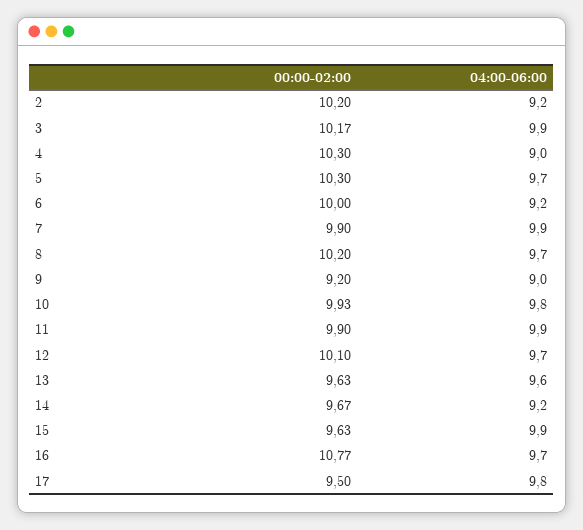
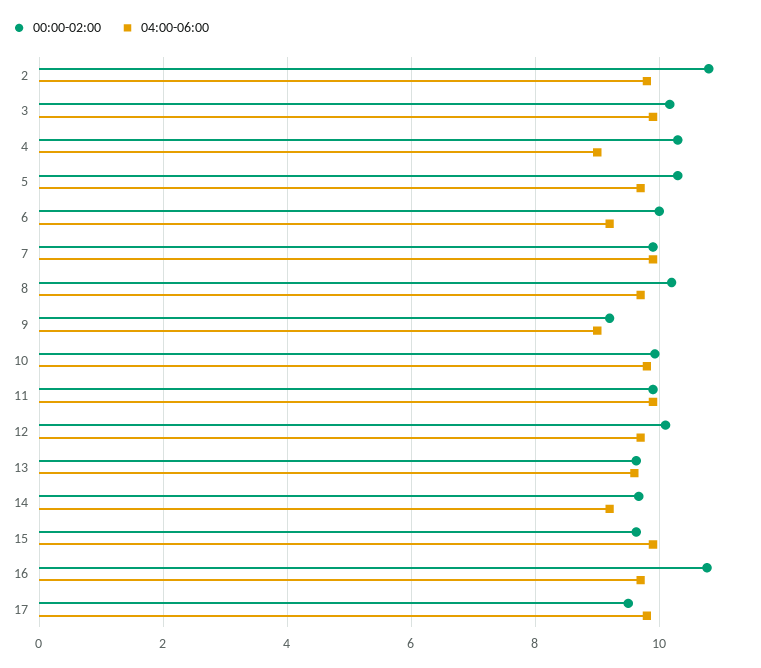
  {
    "00:00-02:00": {
-     "2": 10.2,
+     "2": 10.8,
      "3": 10.17,
      "4": 10.3,
      "5": 10.3,
      "6": 10,
      "7": 9.9,
      "8": 10.2,
      "9": 9.2,
      "10": 9.93,
      "11": 9.9,
      "12": 10.1,
      "13": 9.63,
      "14": 9.67,
      "15": 9.63,
      "16": 10.77,
      "17": 9.5
    },
    "04:00-06:00": {
-     "2": 9.2,
+     "2": 9.8,
      "3": 9.9,
      "4": 9,
      "5": 9.7,
      "6": 9.2,
      "7": 9.9,
      "8": 9.7,
      "9": 9,
      "10": 9.8,
      "11": 9.9,
      "12": 9.7,
      "13": 9.6,
      "14": 9.2,
      "15": 9.9,
      "16": 9.7,
      "17": 9.8
    }
  }

